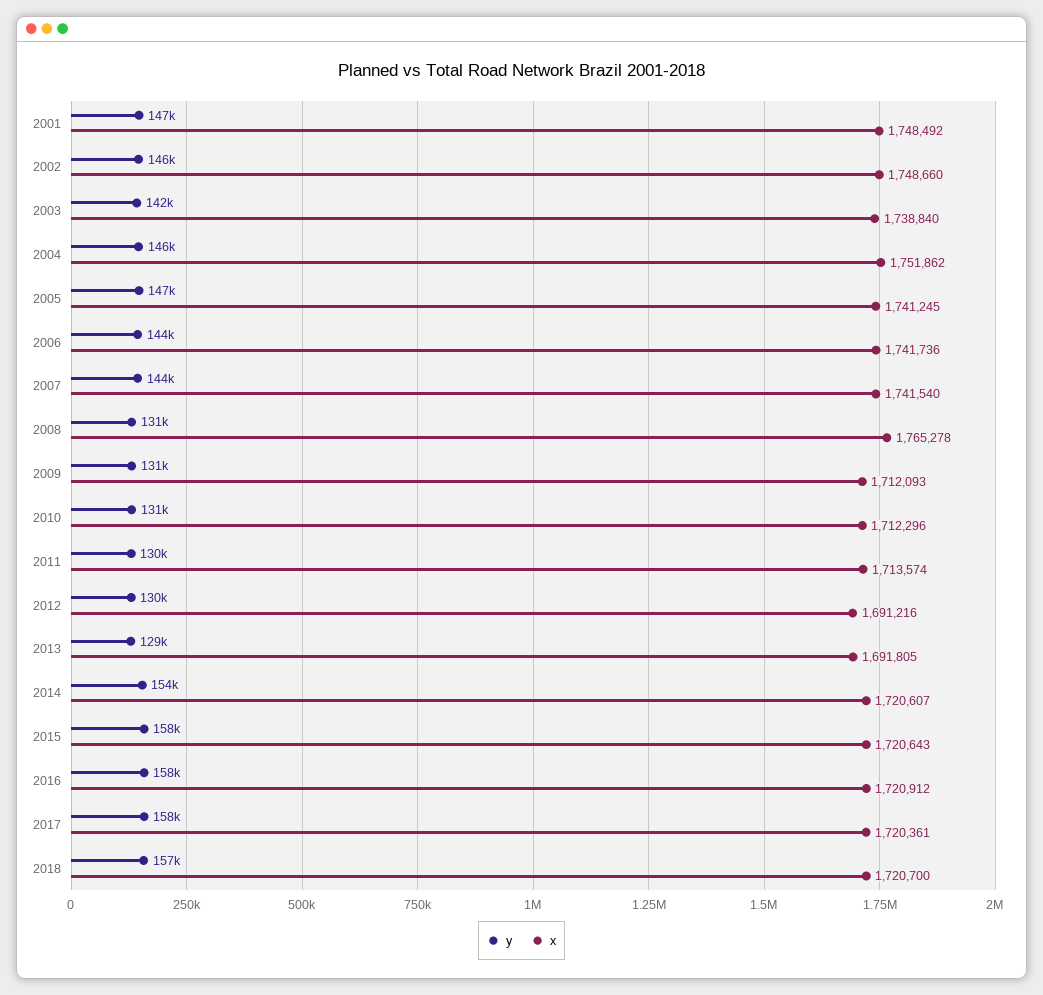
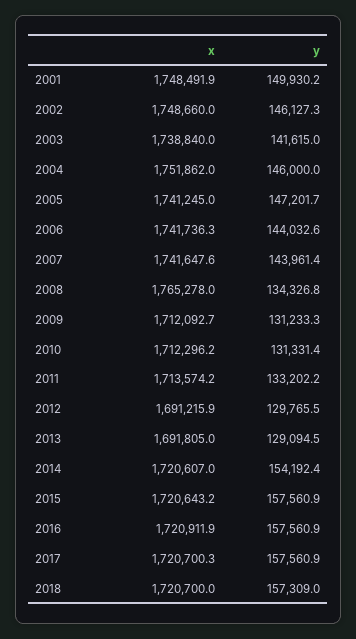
  {
    "y": {
-     "2001": 147000,
+     "2001": 149930.2,
      "2002": 146127.3,
      "2003": 141615,
      "2004": 146000,
      "2005": 147201.7,
      "2006": 144032.6,
      "2007": 143961.4,
-     "2008": 131000,
+     "2008": 134326.8,
      "2009": 131233.3,
      "2010": 131331.4,
-     "2011": 130000,
+     "2011": 133202.2,
      "2012": 129765.5,
      "2013": 129094.5,
      "2014": 154192.4,
      "2015": 157560.9,
      "2016": 157560.9,
      "2017": 157560.9,
      "2018": 157309
    },
    "x": {
      "2001": 1748491.9,
      "2002": 1748660,
      "2003": 1738840,
      "2004": 1751862,
      "2005": 1741245,
      "2006": 1741736.3,
-     "2007": 1741540,
+     "2007": 1741647.6,
      "2008": 1765278,
      "2009": 1712092.7,
      "2010": 1712296.2,
      "2011": 1713574.2,
      "2012": 1691215.9,
      "2013": 1691805,
      "2014": 1720607,
      "2015": 1720643.2,
      "2016": 1720911.9,
-     "2017": 1720361,
+     "2017": 1720700.3,
      "2018": 1720700
    }
  }

